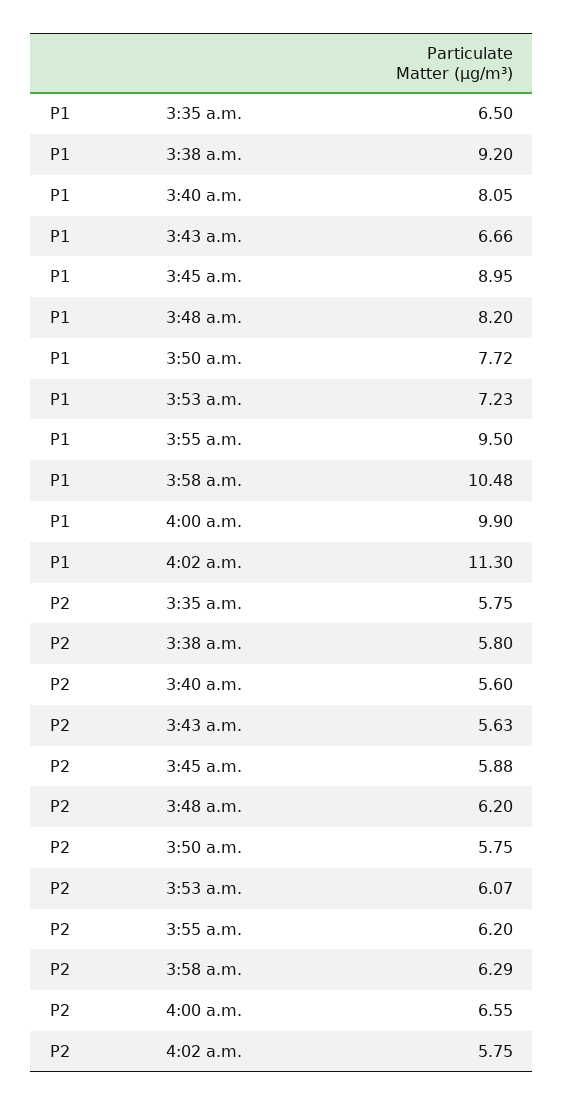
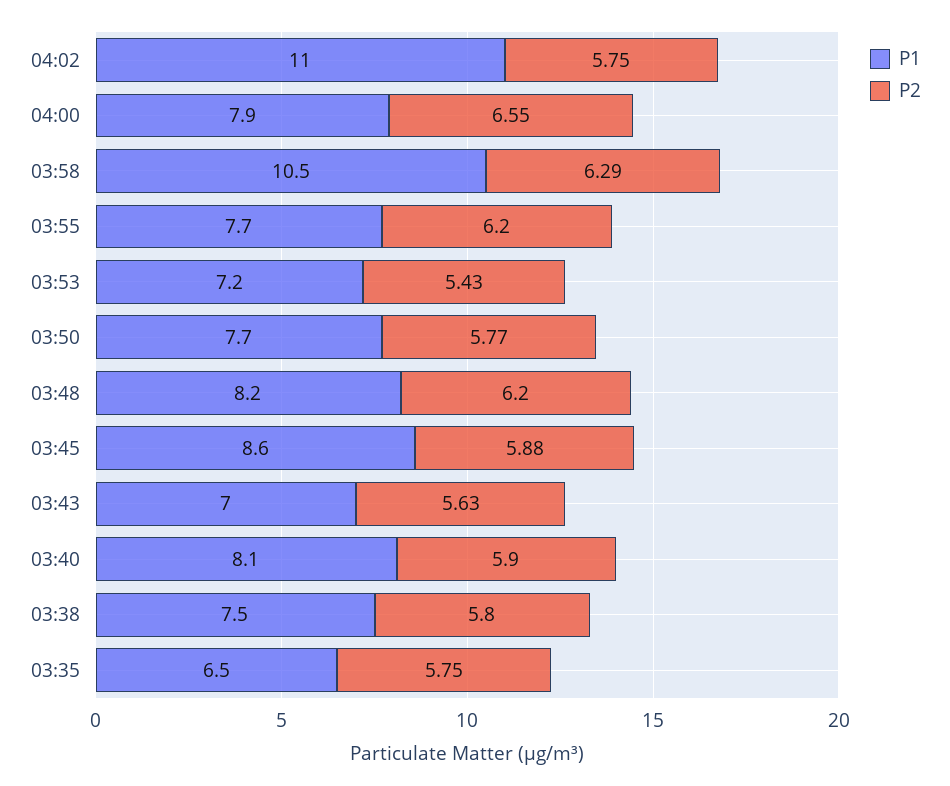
  {
    "P1": {
      "3:35 a.m.": 6.5,
-     "3:38 a.m.": 9.2,
+     "3:38 a.m.": 7.5,
      "3:40 a.m.": 8.05,
-     "3:43 a.m.": 6.66,
+     "3:43 a.m.": 7,
-     "3:45 a.m.": 8.95,
+     "3:45 a.m.": 8.6,
      "3:48 a.m.": 8.2,
      "3:50 a.m.": 7.72,
      "3:53 a.m.": 7.23,
-     "3:55 a.m.": 9.5,
+     "3:55 a.m.": 7.7,
      "3:58 a.m.": 10.48,
-     "4:00 a.m.": 9.9,
+     "4:00 a.m.": 7.9,
-     "4:02 a.m.": 11.3
+     "4:02 a.m.": 11
    },
    "P2": {
      "3:35 a.m.": 5.75,
      "3:38 a.m.": 5.8,
-     "3:40 a.m.": 5.6,
+     "3:40 a.m.": 5.9,
      "3:43 a.m.": 5.63,
      "3:45 a.m.": 5.88,
      "3:48 a.m.": 6.2,
-     "3:50 a.m.": 5.75,
+     "3:50 a.m.": 5.77,
-     "3:53 a.m.": 6.07,
+     "3:53 a.m.": 5.43,
      "3:55 a.m.": 6.2,
      "3:58 a.m.": 6.29,
      "4:00 a.m.": 6.55,
      "4:02 a.m.": 5.75
    }
  }

